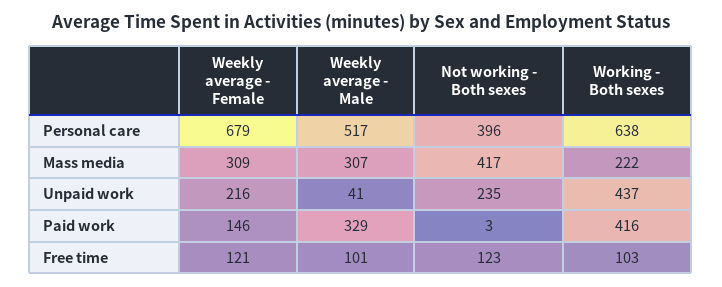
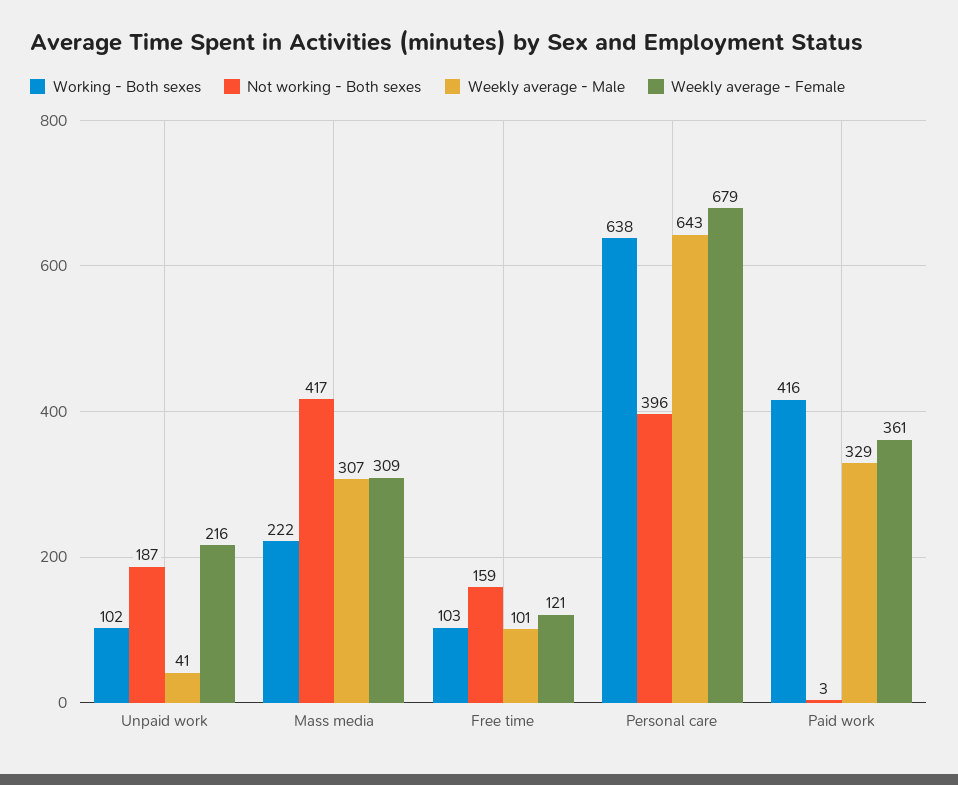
  {
    "Weekly average - Female": {
      "Personal care": 679,
      "Mass media": 309,
      "Unpaid work": 216,
-     "Paid work": 146,
+     "Paid work": 361,
      "Free time": 121
    },
    "Weekly average - Male": {
-     "Personal care": 517,
+     "Personal care": 643,
      "Mass media": 307,
      "Unpaid work": 41,
      "Paid work": 329,
      "Free time": 101
    },
    "Not working - Both sexes": {
      "Personal care": 396,
      "Mass media": 417,
-     "Unpaid work": 235,
+     "Unpaid work": 187,
      "Paid work": 3,
-     "Free time": 123
+     "Free time": 159
    },
    "Working - Both sexes": {
      "Personal care": 638,
      "Mass media": 222,
-     "Unpaid work": 437,
+     "Unpaid work": 102,
      "Paid work": 416,
      "Free time": 103
    }
  }

